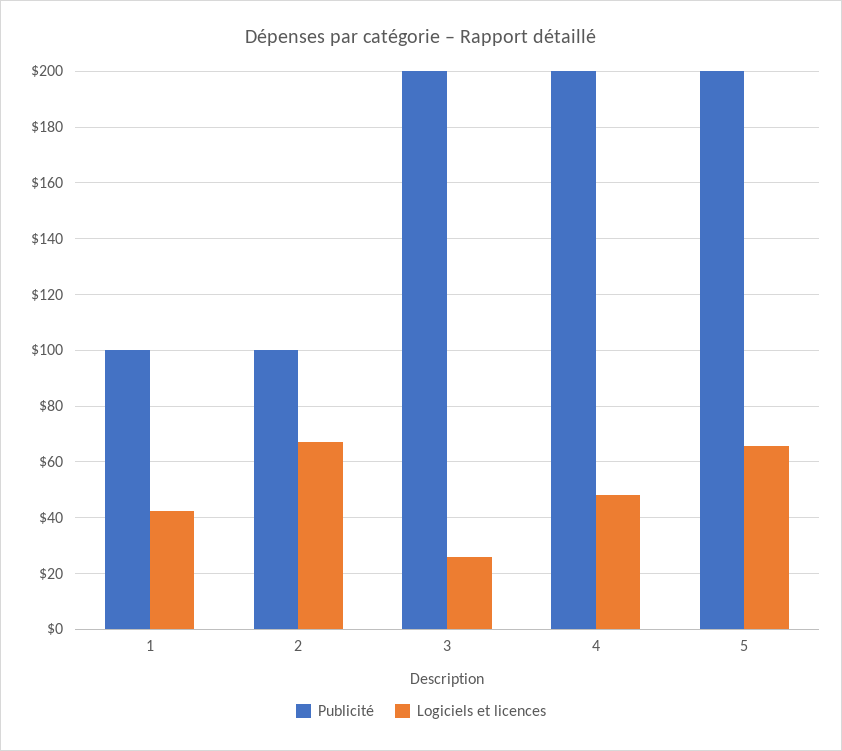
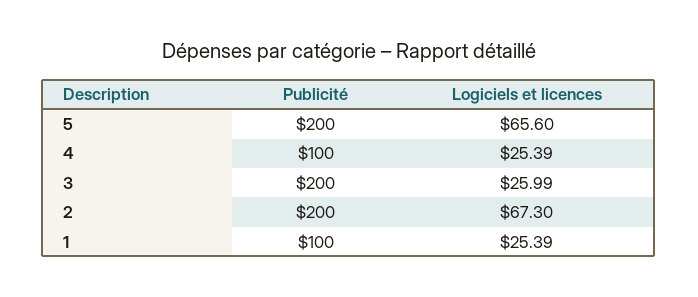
  {
    "Publicité": {
      "1": 100,
-     "2": 100,
+     "2": 200,
      "3": 200,
-     "4": 200,
+     "4": 100,
      "5": 200
    },
    "Logiciels et licences": {
-     "1": 42.5,
+     "1": 25.39,
      "2": 67.3,
      "3": 25.99,
-     "4": 47.5,
+     "4": 25.39,
      "5": 65.6
    }
  }

